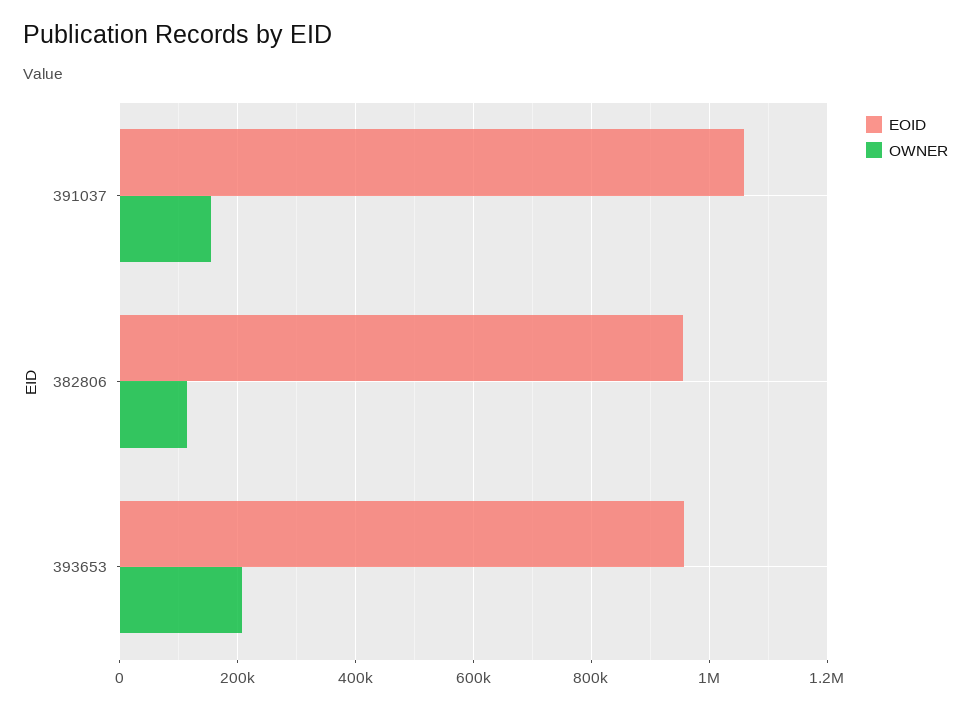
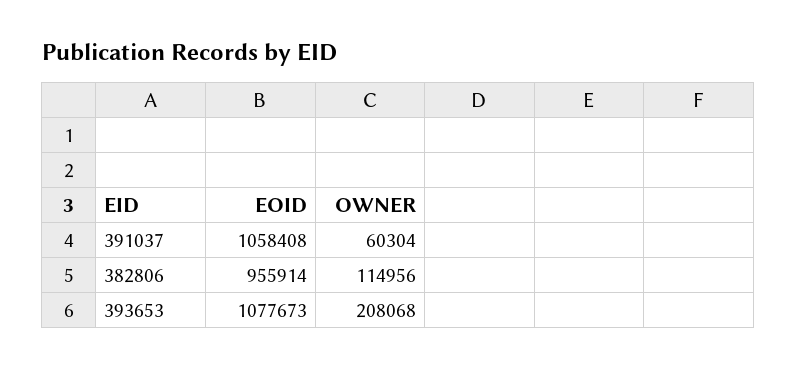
  {
    "EOID": {
      "391037": 1058408,
      "382806": 955914,
-     "393653": 960000
+     "393653": 1077673
    },
    "OWNER": {
-     "391037": 160000,
+     "391037": 60304,
      "382806": 114956,
      "393653": 208068
    }
  }

